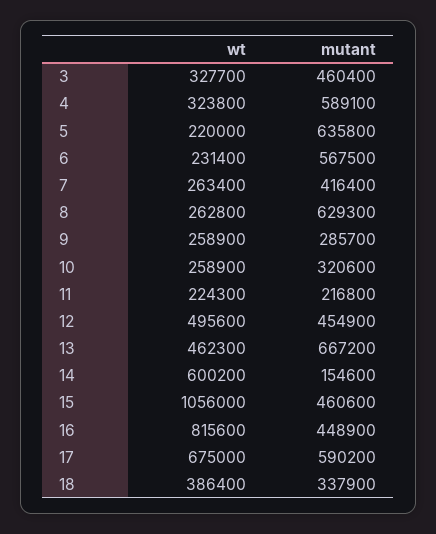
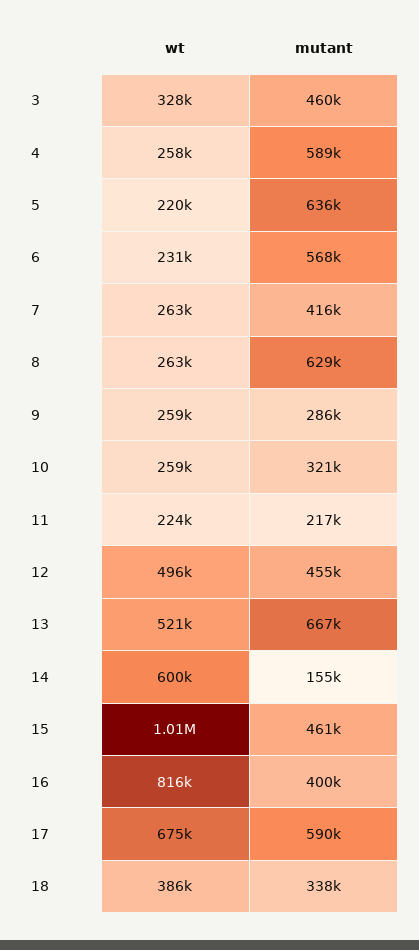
  {
    "wt": {
      "3": 327700,
-     "4": 323800,
+     "4": 258000,
      "5": 220000,
      "6": 231400,
      "7": 263400,
      "8": 262800,
      "9": 258900,
      "10": 258900,
      "11": 224300,
      "12": 495600,
-     "13": 462300,
+     "13": 521000,
      "14": 600200,
-     "15": 1056000,
+     "15": 1010000,
      "16": 815600,
      "17": 675000,
      "18": 386400
    },
    "mutant": {
      "3": 460400,
      "4": 589100,
      "5": 635800,
      "6": 567500,
      "7": 416400,
      "8": 629300,
      "9": 285700,
      "10": 320600,
      "11": 216800,
      "12": 454900,
      "13": 667200,
      "14": 154600,
      "15": 460600,
-     "16": 448900,
+     "16": 400000,
      "17": 590200,
      "18": 337900
    }
  }

